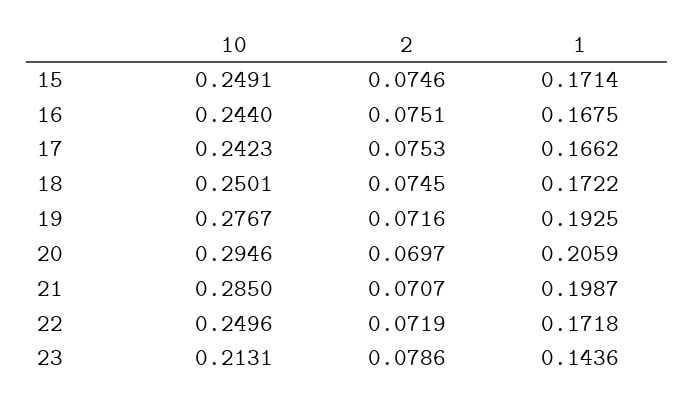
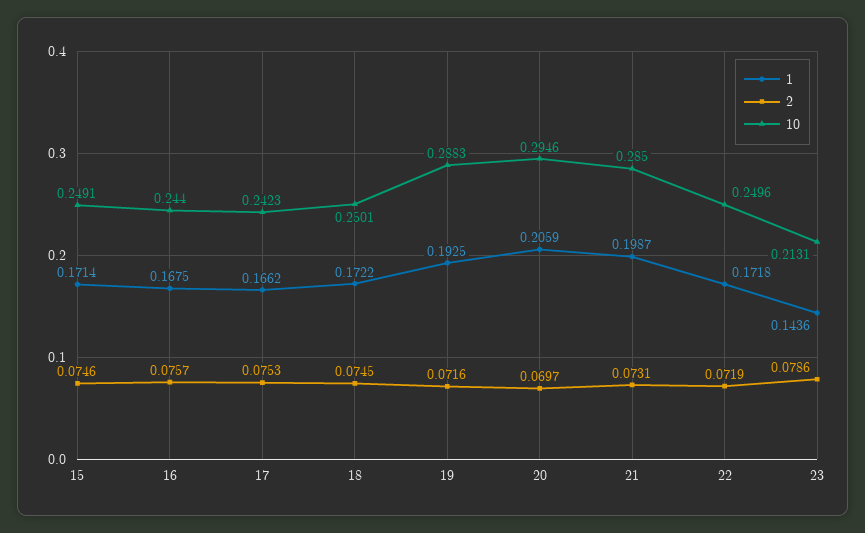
  {
    "10": {
      "15": 0.2491,
      "16": 0.244,
      "17": 0.2423,
      "18": 0.2501,
-     "19": 0.2767,
+     "19": 0.2883,
      "20": 0.2946,
      "21": 0.285,
      "22": 0.2496,
      "23": 0.2131
    },
    "2": {
      "15": 0.0746,
-     "16": 0.0751,
+     "16": 0.0757,
      "17": 0.0753,
      "18": 0.0745,
      "19": 0.0716,
      "20": 0.0697,
-     "21": 0.0707,
+     "21": 0.0731,
      "22": 0.0719,
      "23": 0.0786
    },
    "1": {
      "15": 0.1714,
      "16": 0.1675,
      "17": 0.1662,
      "18": 0.1722,
      "19": 0.1925,
      "20": 0.2059,
      "21": 0.1987,
      "22": 0.1718,
      "23": 0.1436
    }
  }

